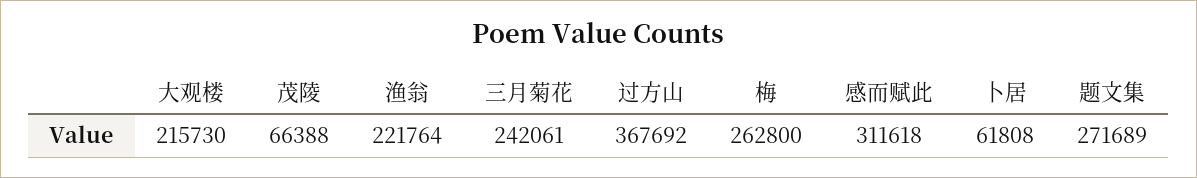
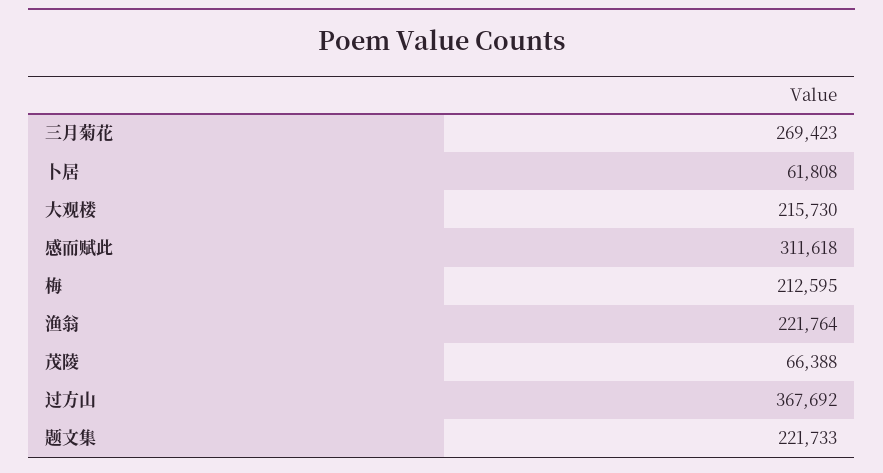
  {
    "大观楼": 215730,
    "茂陵": 66388,
    "渔翁": 221764,
-   "三月菊花": 242061,
+   "三月菊花": 269423,
    "过方山": 367692,
-   "梅": 262800,
+   "梅": 212595,
    "感而赋此": 311618,
    "卜居": 61808,
-   "题文集": 271689
+   "题文集": 221733
  }

